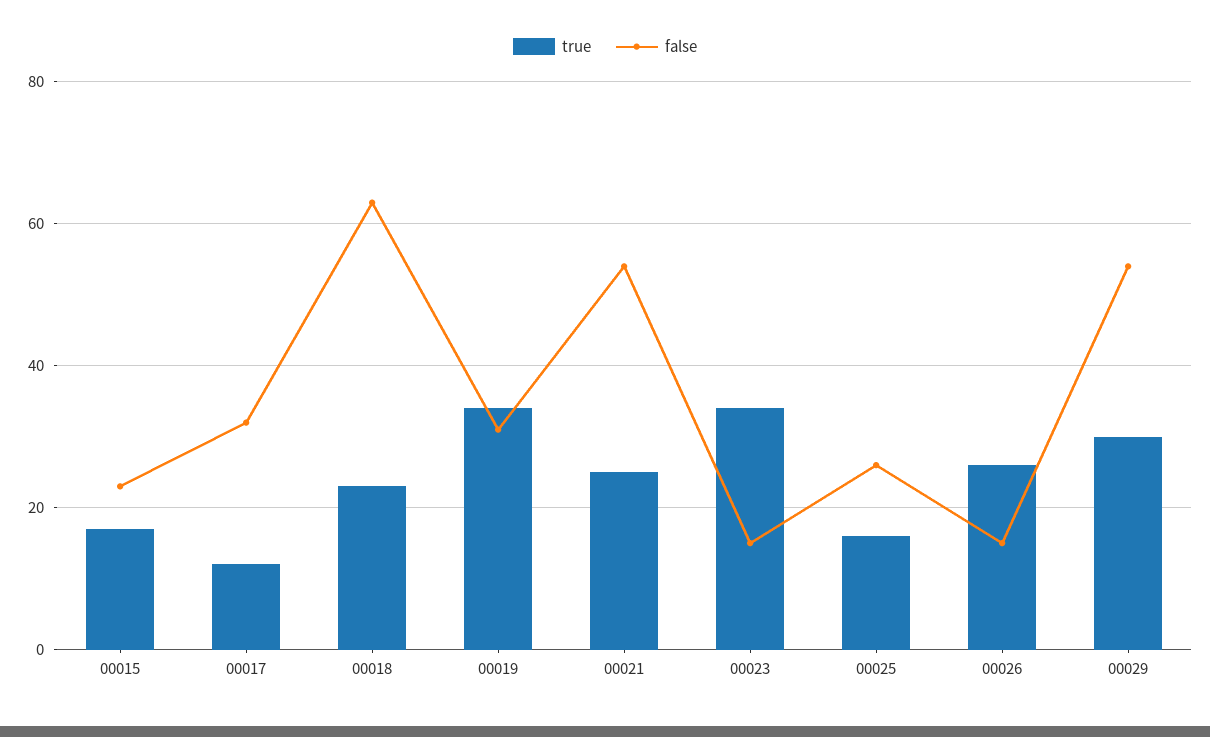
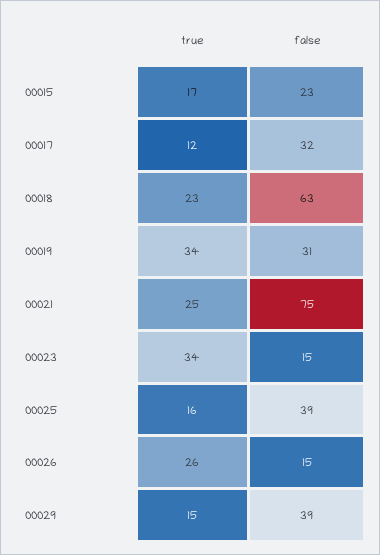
  {
    "true": {
      "00015": 17,
      "00017": 12,
      "00018": 23,
      "00019": 34,
      "00021": 25,
      "00023": 34,
      "00025": 16,
      "00026": 26,
-     "00029": 30
+     "00029": 15
    },
    "false": {
      "00015": 23,
      "00017": 32,
      "00018": 63,
      "00019": 31,
-     "00021": 55,
+     "00021": 75,
      "00023": 15,
-     "00025": 25,
+     "00025": 39,
      "00026": 15,
-     "00029": 55
+     "00029": 39
    }
  }

